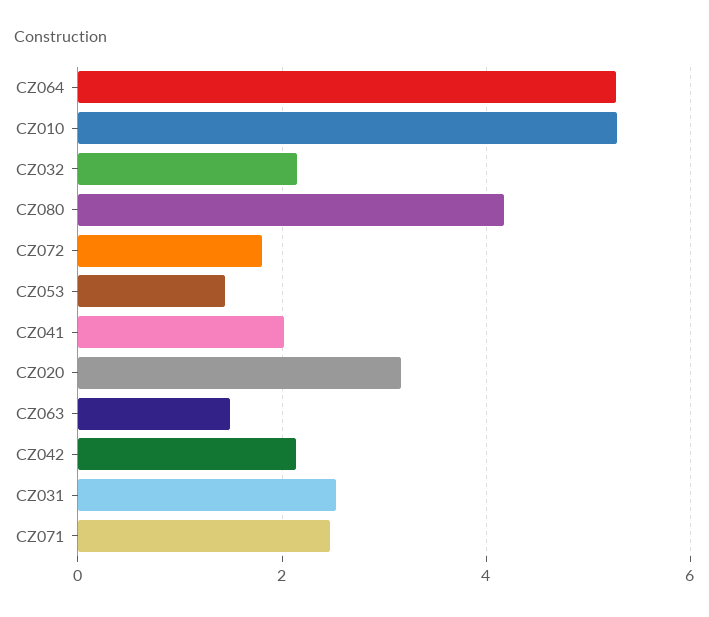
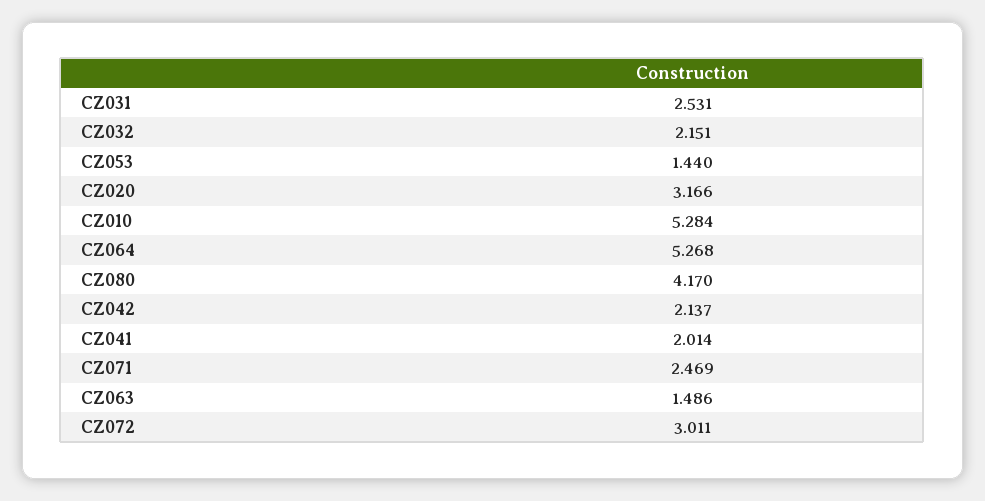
  {
    "CZ064": 5.268,
    "CZ010": 5.284,
    "CZ032": 2.151,
    "CZ080": 4.17,
-   "CZ072": 1.8,
+   "CZ072": 3.011,
    "CZ053": 1.44,
    "CZ041": 2.014,
    "CZ020": 3.166,
    "CZ063": 1.486,
    "CZ042": 2.137,
    "CZ031": 2.531,
    "CZ071": 2.469
  }

